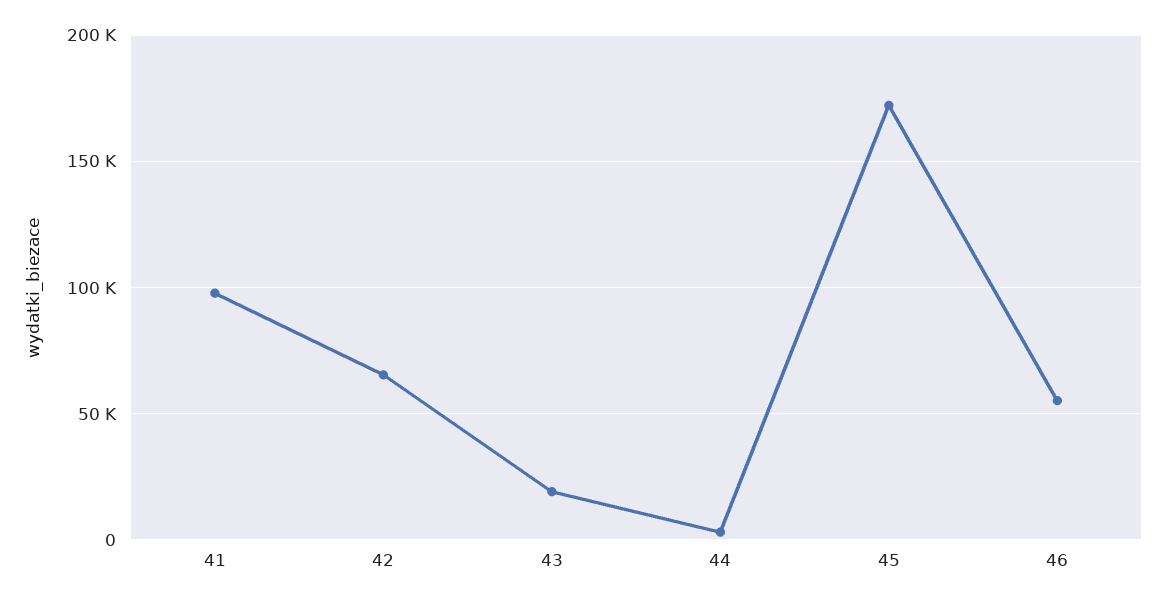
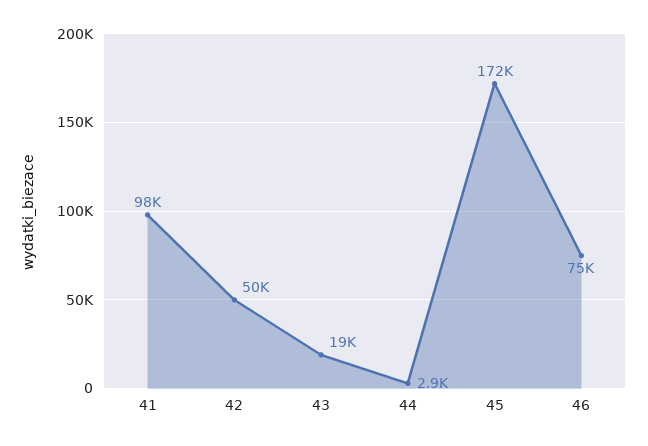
  {
    "41": 98000,
-   "42": 65000,
+   "42": 50000,
    "43": 19000,
    "44": 2900,
    "45": 172000,
-   "46": 55000
+   "46": 75000
  }

